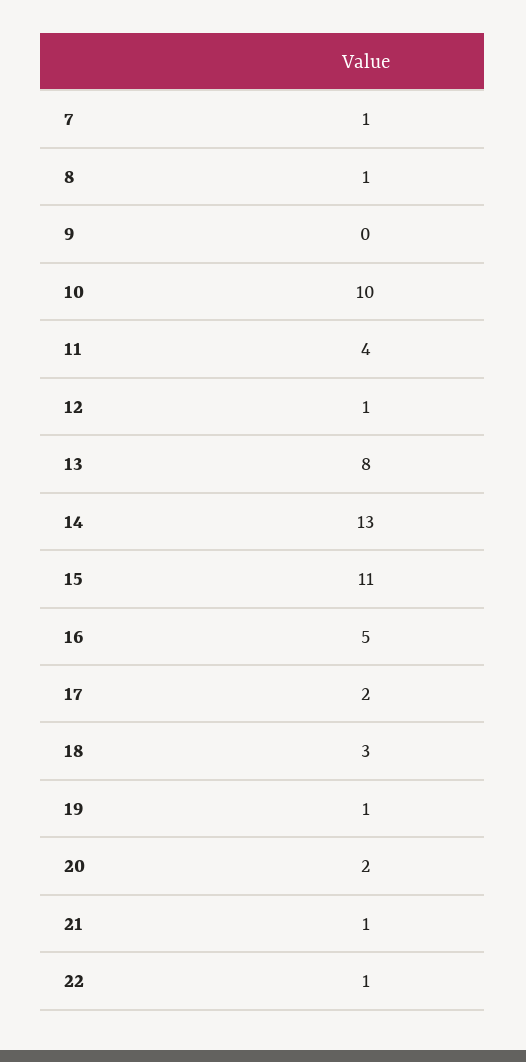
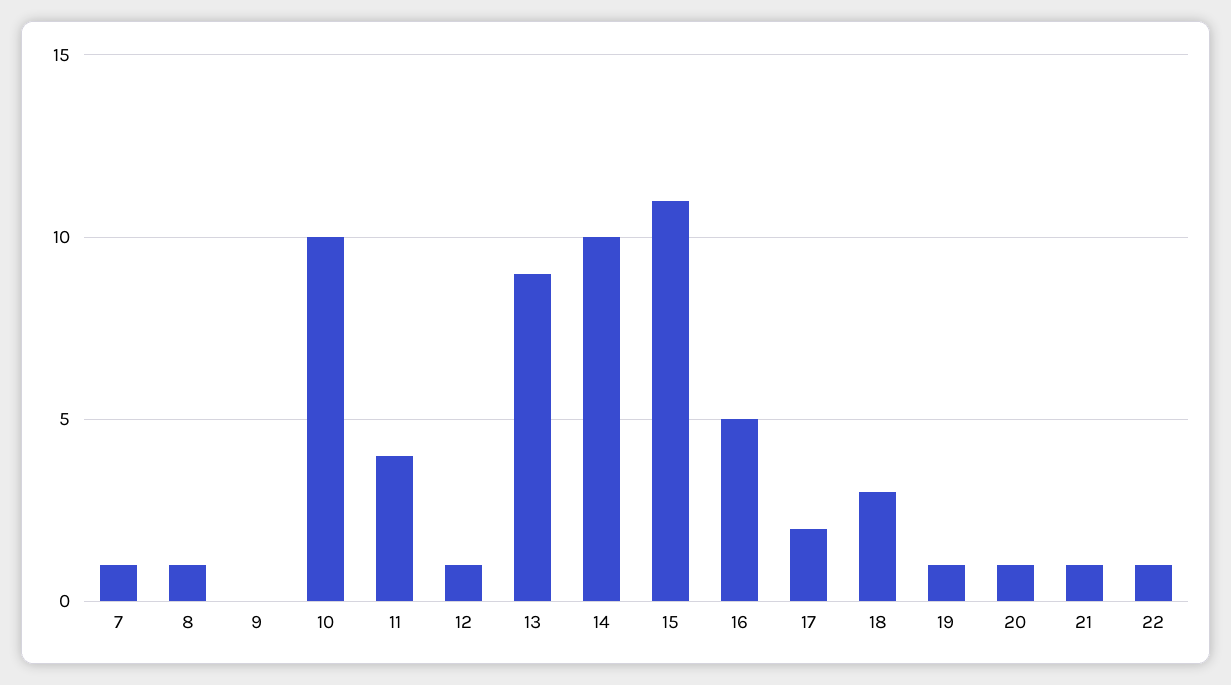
  {
    "7": 1,
    "8": 1,
    "9": 0,
    "10": 10,
    "11": 4,
    "12": 1,
-   "13": 8,
+   "13": 9,
-   "14": 13,
+   "14": 10,
    "15": 11,
    "16": 5,
    "17": 2,
    "18": 3,
    "19": 1,
-   "20": 2,
+   "20": 1,
    "21": 1,
    "22": 1
  }

